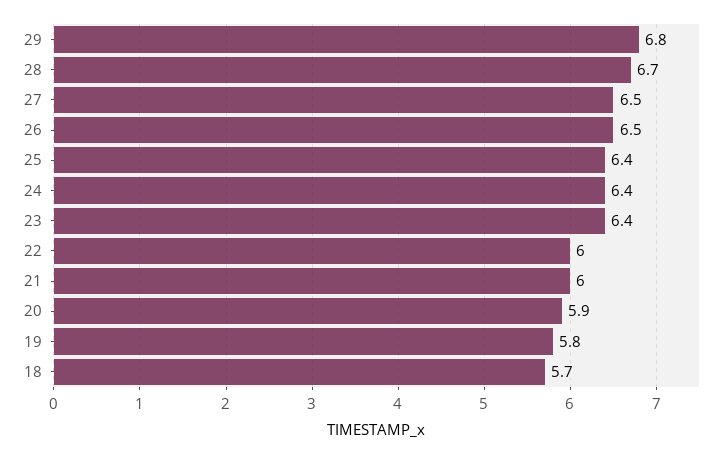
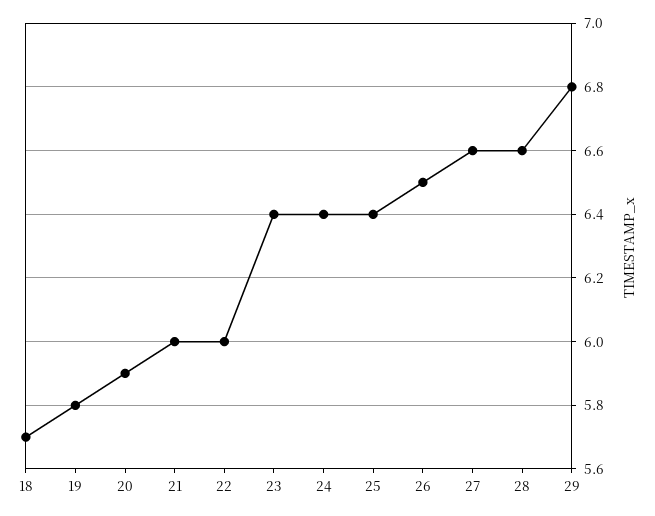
  {
    "29": 6.8,
-   "28": 6.7,
+   "28": 6.6,
-   "27": 6.5,
+   "27": 6.6,
    "26": 6.5,
    "25": 6.4,
    "24": 6.4,
    "23": 6.4,
    "22": 6,
    "21": 6,
    "20": 5.9,
    "19": 5.8,
    "18": 5.7
  }

